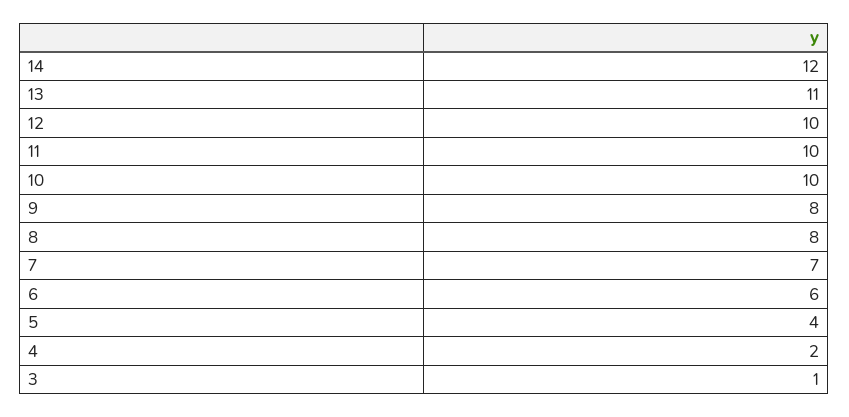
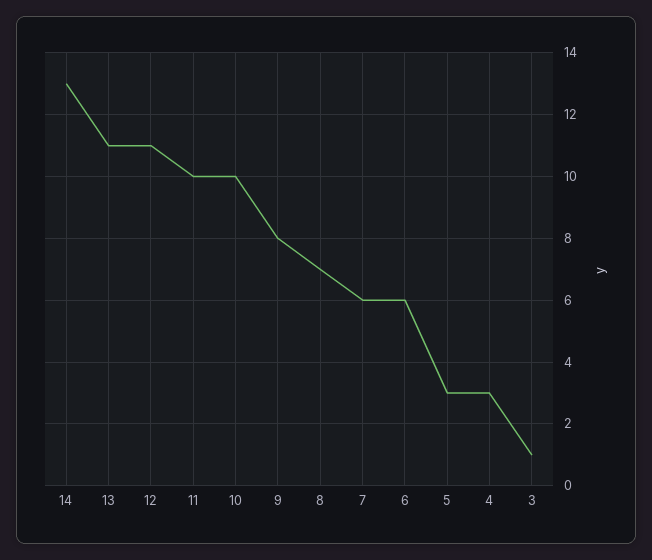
  {
-   "14": 12,
+   "14": 13,
    "13": 11,
-   "12": 10,
+   "12": 11,
    "11": 10,
    "10": 10,
    "9": 8,
-   "8": 8,
+   "8": 7,
-   "7": 7,
+   "7": 6,
    "6": 6,
-   "5": 4,
+   "5": 3,
-   "4": 2,
+   "4": 3,
    "3": 1
  }

